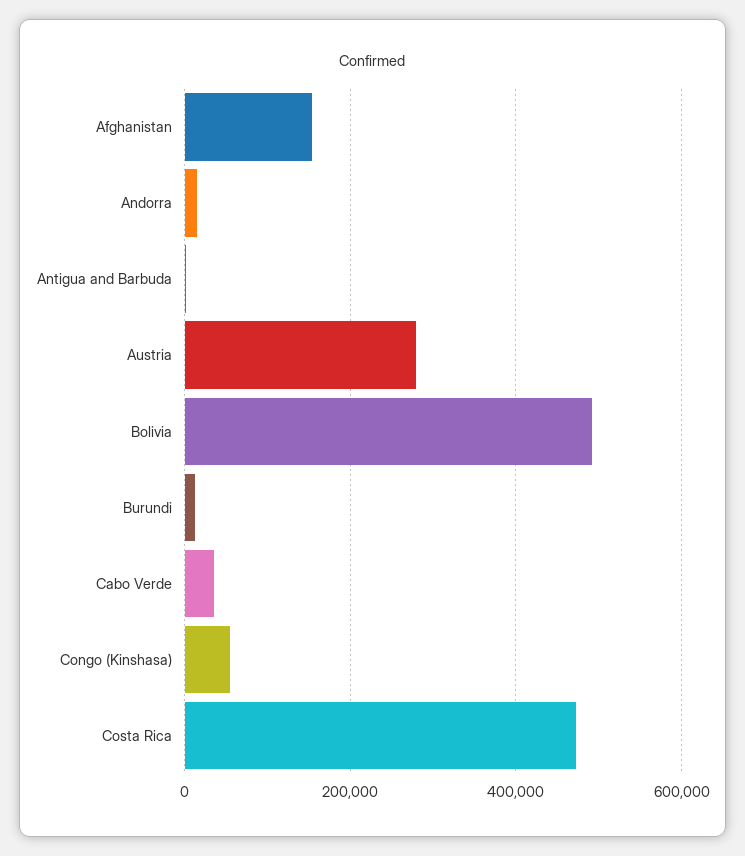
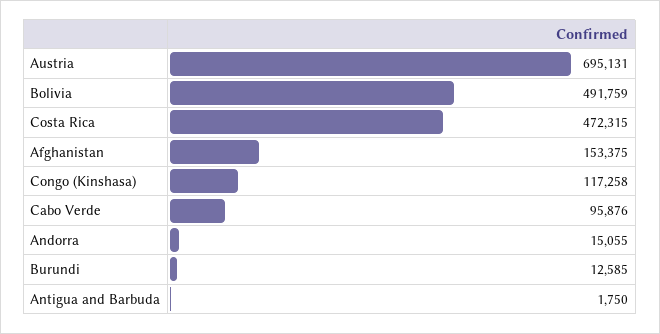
  {
    "Afghanistan": 153375,
    "Andorra": 15055,
    "Antigua and Barbuda": 1750,
-   "Austria": 280000,
+   "Austria": 695131,
    "Bolivia": 491759,
    "Burundi": 12585,
-   "Cabo Verde": 40000,
+   "Cabo Verde": 95876,
-   "Congo (Kinshasa)": 60000,
+   "Congo (Kinshasa)": 117258,
    "Costa Rica": 472315
  }

